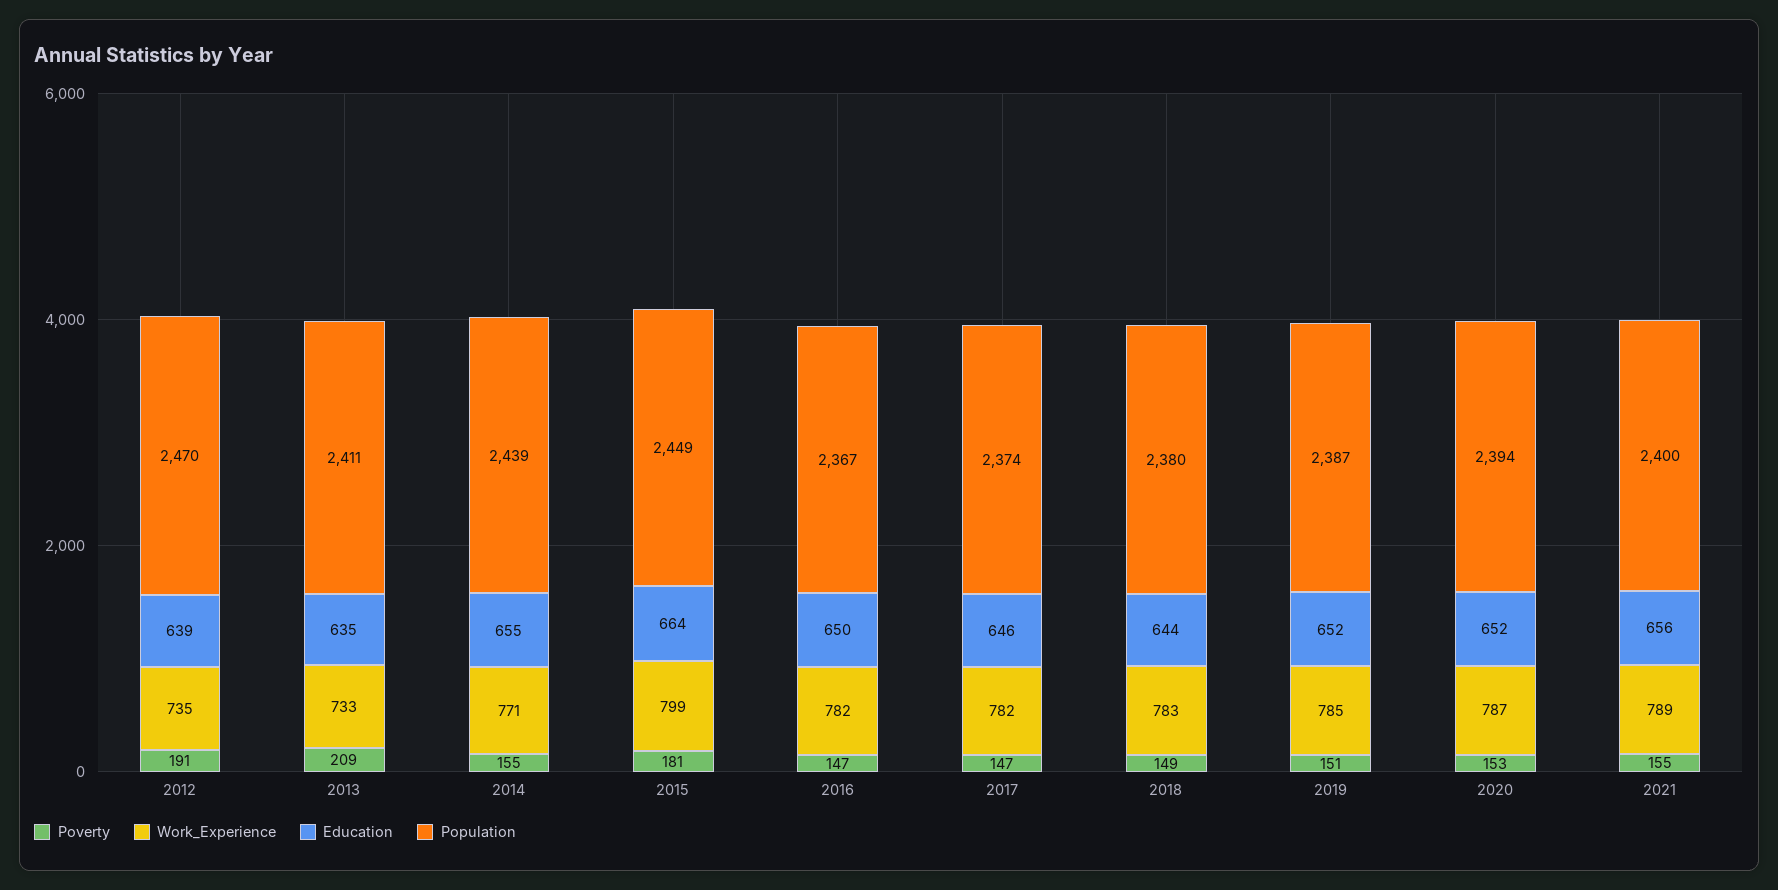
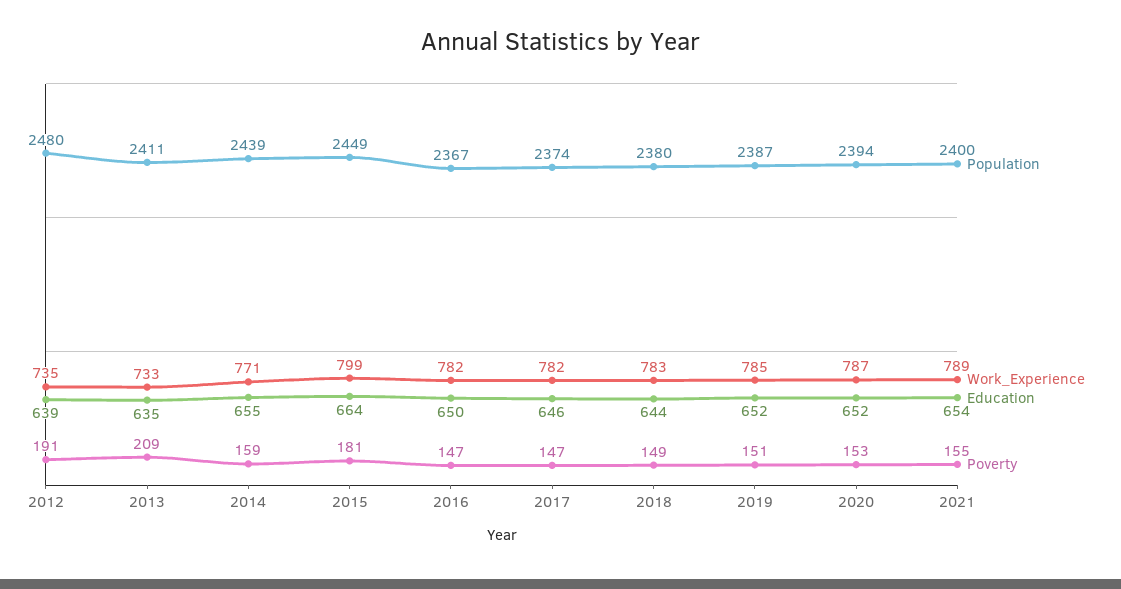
  {
    "Poverty": {
      "2012": 191,
      "2013": 209,
-     "2014": 155,
+     "2014": 159,
      "2015": 181,
      "2016": 147,
      "2017": 147,
      "2018": 149,
      "2019": 151,
      "2020": 153,
      "2021": 155
    },
    "Work_Experience": {
      "2012": 735,
      "2013": 733,
      "2014": 771,
      "2015": 799,
      "2016": 782,
      "2017": 782,
      "2018": 783,
      "2019": 785,
      "2020": 787,
      "2021": 789
    },
    "Education": {
      "2012": 639,
      "2013": 635,
      "2014": 655,
      "2015": 664,
      "2016": 650,
      "2017": 646,
      "2018": 644,
      "2019": 652,
      "2020": 652,
-     "2021": 656
+     "2021": 654
    },
    "Population": {
-     "2012": 2470,
+     "2012": 2480,
      "2013": 2411,
      "2014": 2439,
      "2015": 2449,
      "2016": 2367,
      "2017": 2374,
      "2018": 2380,
      "2019": 2387,
      "2020": 2394,
      "2021": 2400
    }
  }

